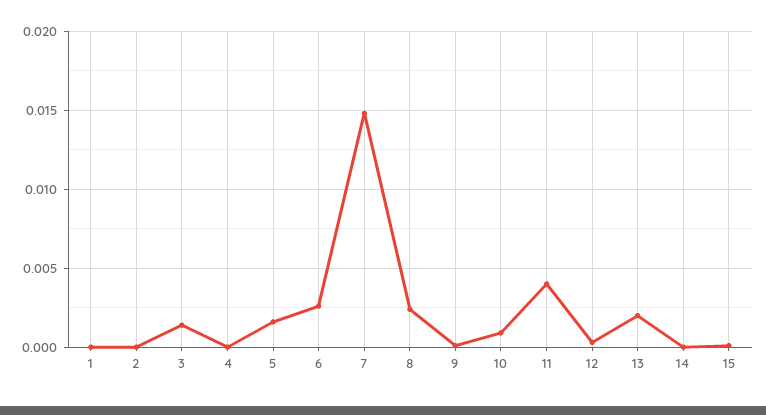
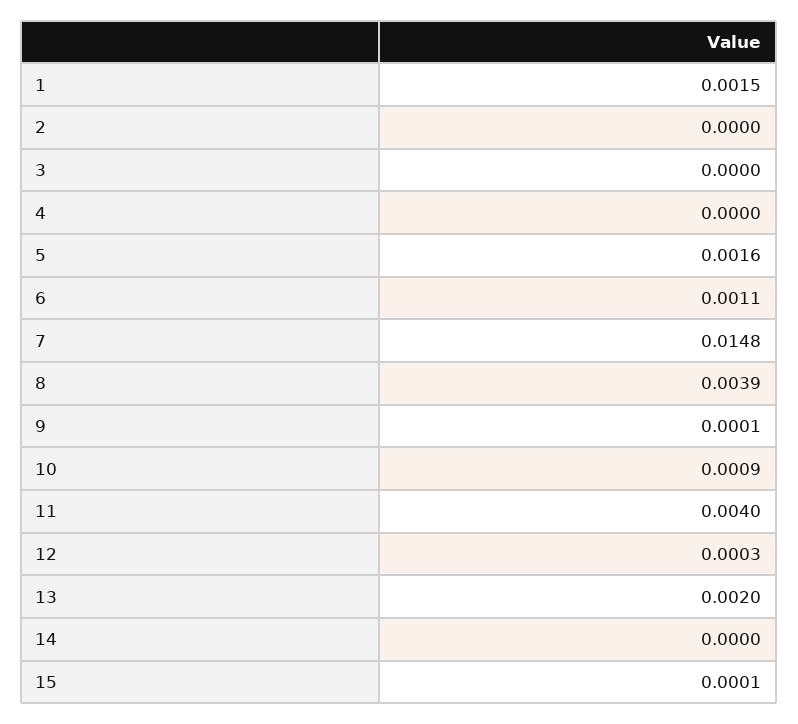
  {
-   "1": 0,
+   "1": 0.0015,
    "2": 0,
-   "3": 0.0015,
+   "3": 0,
    "4": 0,
    "5": 0.0016,
-   "6": 0.0025,
+   "6": 0.0011,
    "7": 0.0148,
-   "8": 0.0025,
+   "8": 0.0039,
    "9": 0.0001,
    "10": 0.0009,
    "11": 0.004,
    "12": 0.0003,
    "13": 0.002,
    "14": 0,
    "15": 0.0001
  }

